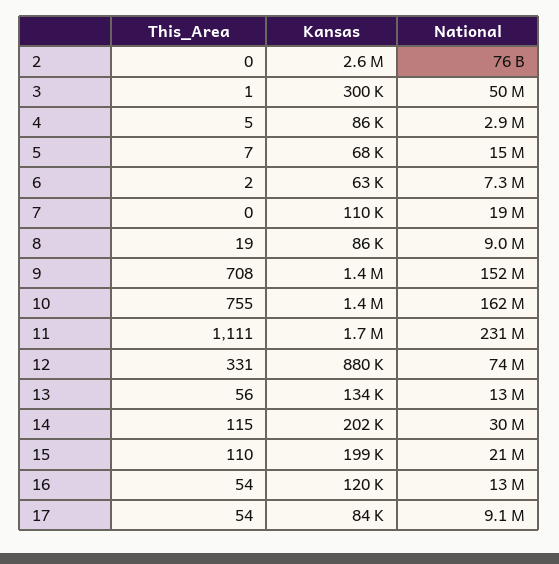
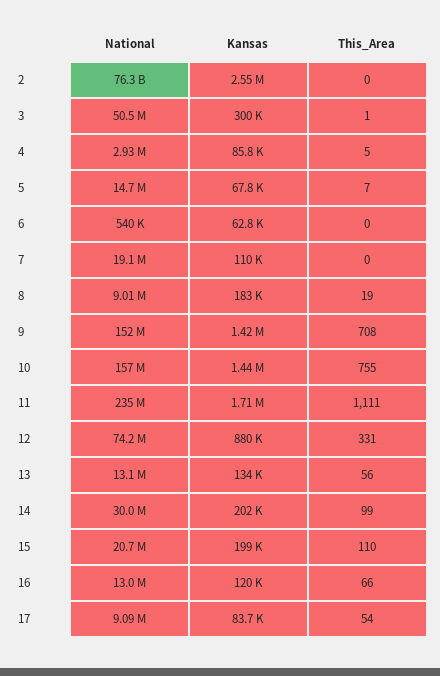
  {
    "This_Area": {
      "2": 0,
      "3": 1,
      "4": 5,
      "5": 7,
-     "6": 2,
+     "6": 0,
      "7": 0,
      "8": 19,
      "9": 708,
      "10": 755,
      "11": 1111,
      "12": 331,
      "13": 56,
-     "14": 115,
+     "14": 99,
      "15": 110,
-     "16": 54,
+     "16": 66,
      "17": 54
    },
    "Kansas": {
      "2": 2550000,
      "3": 300000,
      "4": 85800,
      "5": 67800,
      "6": 62800,
      "7": 110000,
-     "8": 86000,
+     "8": 183000,
      "9": 1420000,
      "10": 1440000,
      "11": 1710000,
      "12": 880000,
      "13": 134000,
      "14": 202000,
      "15": 199000,
      "16": 120000,
      "17": 83700
    },
    "National": {
      "2": 76300000000,
      "3": 50500000,
      "4": 2930000,
      "5": 14700000,
-     "6": 7300000,
+     "6": 540000,
      "7": 19100000,
      "8": 9010000,
      "9": 152000000,
-     "10": 162000000,
+     "10": 157000000,
-     "11": 231000000,
+     "11": 235000000,
      "12": 74200000,
      "13": 13100000,
      "14": 30000000,
      "15": 20700000,
      "16": 13000000,
      "17": 9090000
    }
  }

